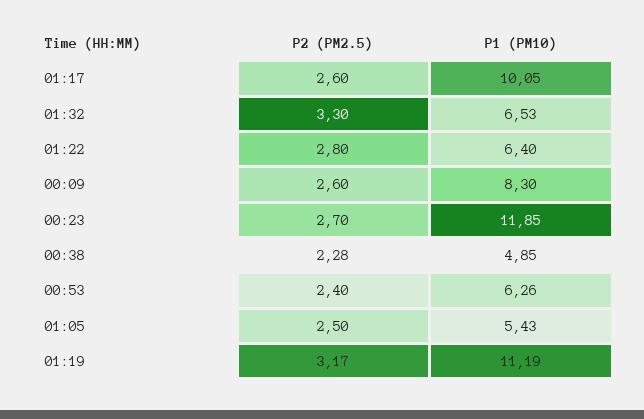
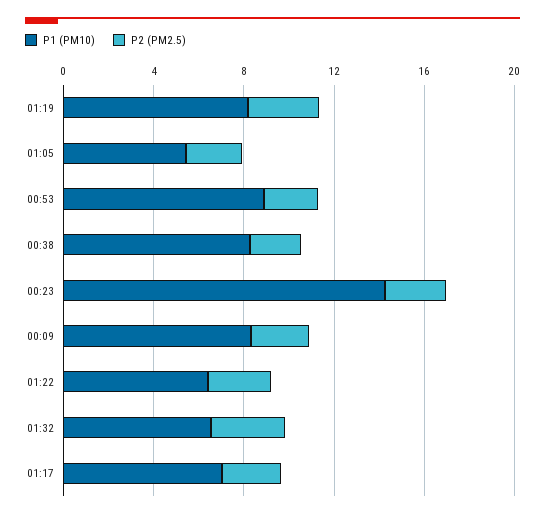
  {
    "P2 (PM2.5)": {
      "01:17": 2.6,
      "01:32": 3.3,
      "01:22": 2.8,
      "00:09": 2.6,
      "00:23": 2.7,
      "00:38": 2.28,
      "00:53": 2.4,
      "01:05": 2.5,
      "01:19": 3.17
    },
    "P1 (PM10)": {
-     "01:17": 10.05,
+     "01:17": 7,
      "01:32": 6.53,
      "01:22": 6.4,
      "00:09": 8.3,
-     "00:23": 11.85,
+     "00:23": 14,
-     "00:38": 4.85,
+     "00:38": 8,
-     "00:53": 6.26,
+     "00:53": 9,
      "01:05": 5.43,
-     "01:19": 11.19
+     "01:19": 8
    }
  }

